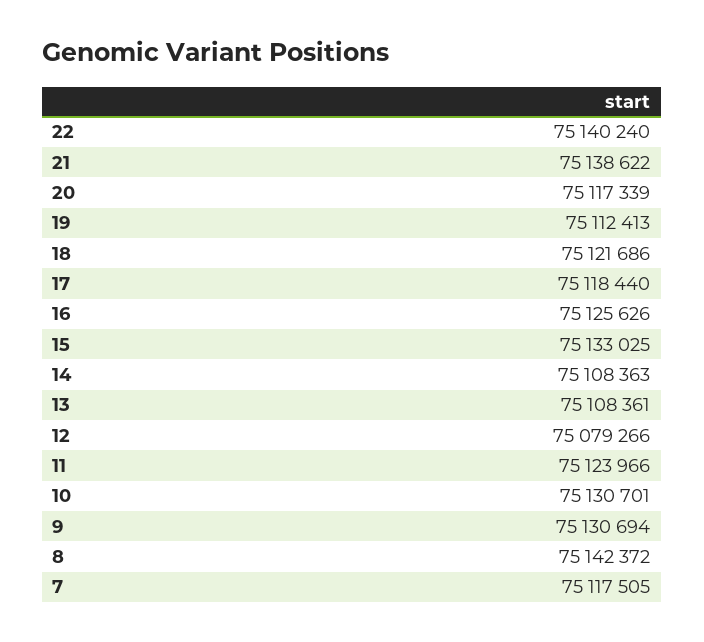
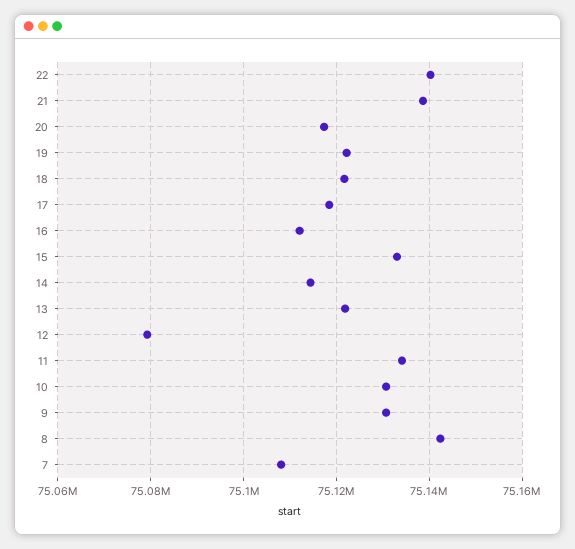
  {
    "22": 75140240,
    "21": 75138622,
    "20": 75117339,
-   "19": 75112413,
+   "19": 75122000,
    "18": 75121686,
    "17": 75118440,
-   "16": 75125626,
+   "16": 75112000,
    "15": 75133025,
-   "14": 75108363,
+   "14": 75114000,
-   "13": 75108361,
+   "13": 75122000,
    "12": 75079266,
-   "11": 75123966,
+   "11": 75134000,
    "10": 75130701,
    "9": 75130694,
    "8": 75142372,
-   "7": 75117505
+   "7": 75108000
  }

